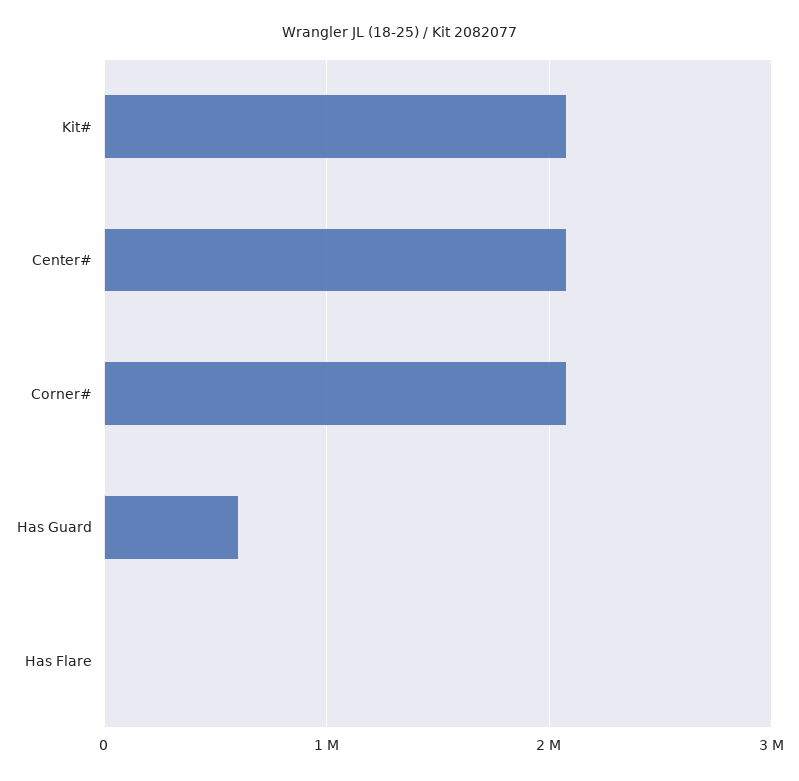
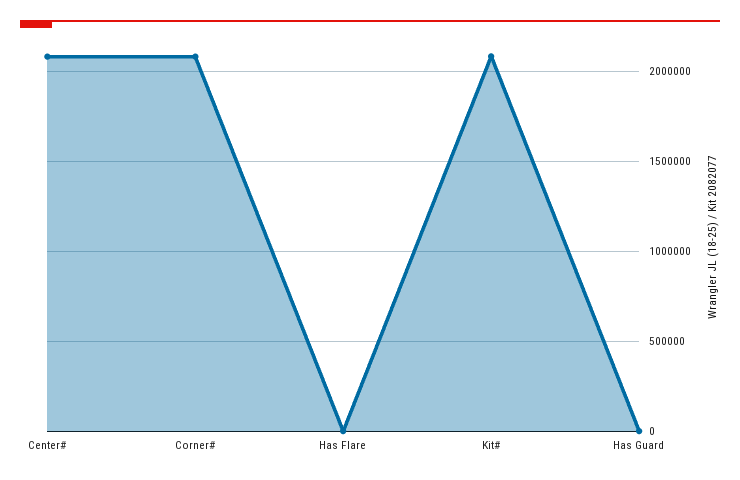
  {
    "Kit#": 2100000,
    "Center#": 2100000,
    "Corner#": 2100000,
-   "Has Guard": 600000,
+   "Has Guard": 0,
    "Has Flare": 0
  }

